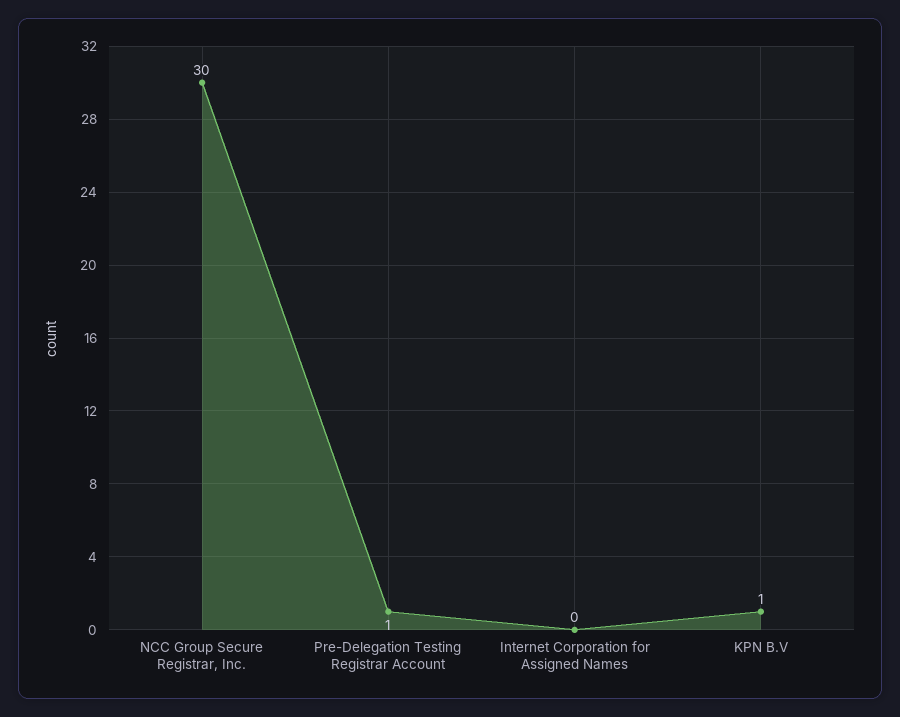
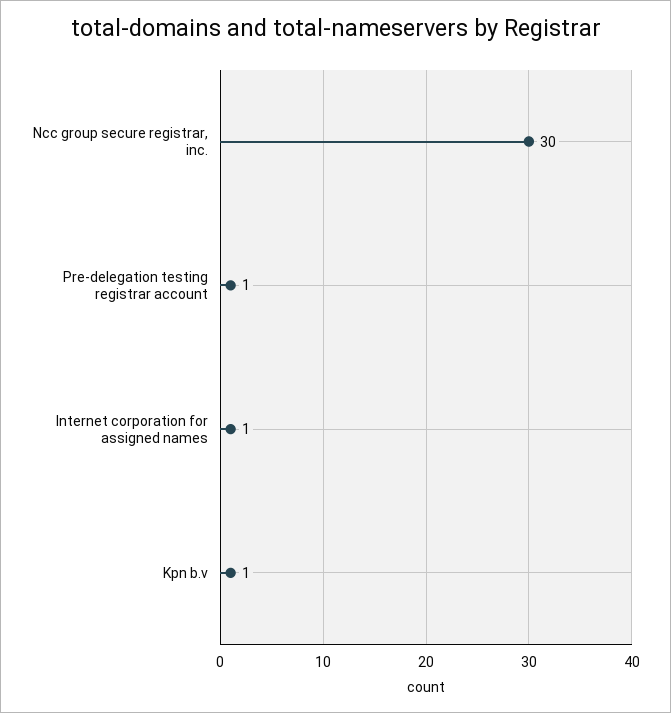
  {
    "NCC Group Secure Registrar, Inc.": 30,
    "Pre-Delegation Testing Registrar Account": 1,
-   "Internet Corporation for Assigned Names": 0,
+   "Internet Corporation for Assigned Names": 1,
    "KPN B.V": 1
  }

